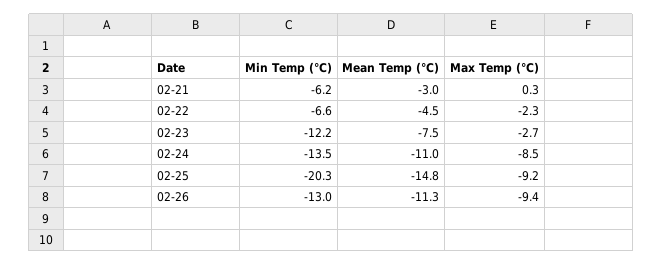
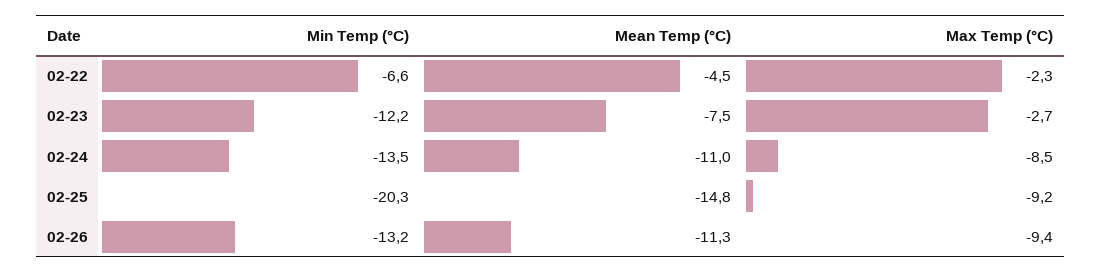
  {
    "Min Temp (°C)": {
-     "02-21": -6.2,
      "02-22": -6.6,
      "02-23": -12.2,
      "02-24": -13.5,
      "02-25": -20.3,
-     "02-26": -13
+     "02-26": -13.2
    },
    "Mean Temp (°C)": {
-     "02-21": -3,
      "02-22": -4.5,
      "02-23": -7.5,
      "02-24": -11,
      "02-25": -14.8,
      "02-26": -11.3
    },
    "Max Temp (°C)": {
-     "02-21": 0.3,
      "02-22": -2.3,
      "02-23": -2.7,
      "02-24": -8.5,
      "02-25": -9.2,
      "02-26": -9.4
    }
  }

